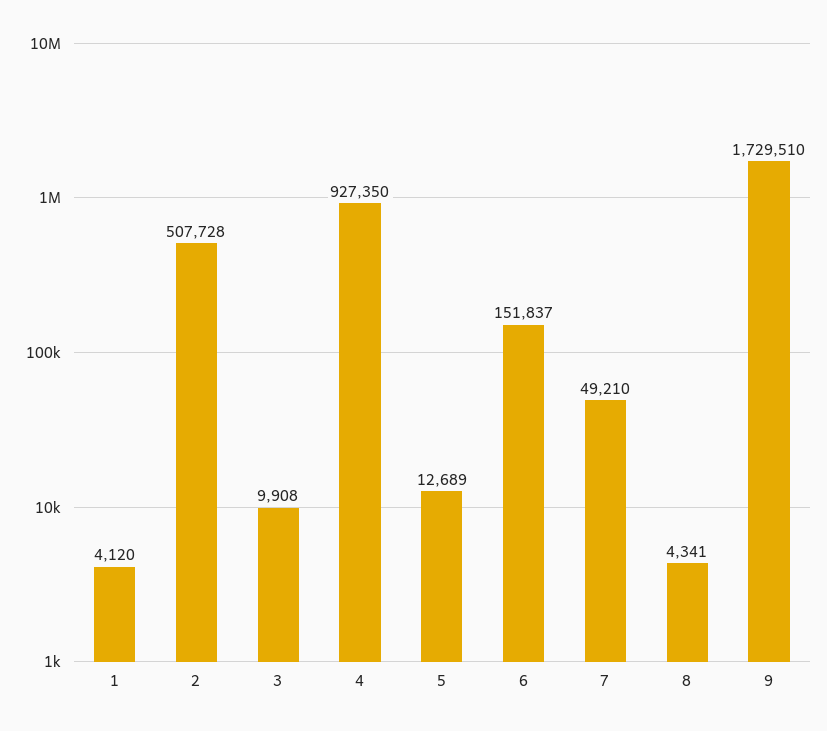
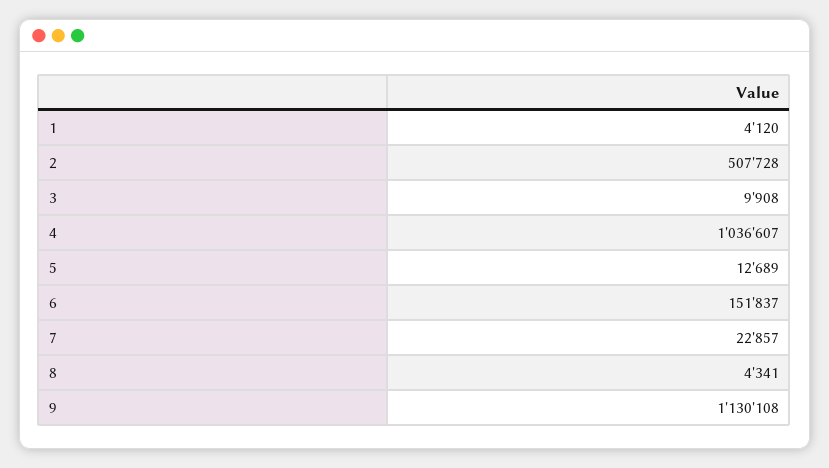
  {
    "1": 4120,
    "2": 507728,
    "3": 9908,
-   "4": 927350,
+   "4": 1036607,
    "5": 12689,
    "6": 151837,
-   "7": 49210,
+   "7": 22857,
    "8": 4341,
-   "9": 1729510
+   "9": 1130108
  }

